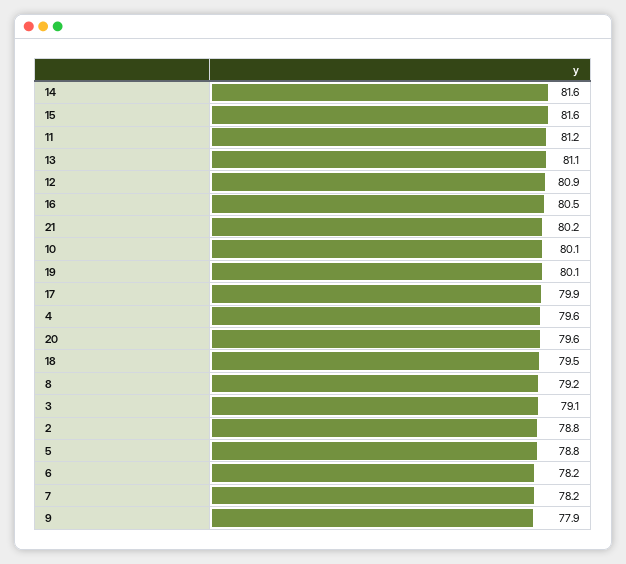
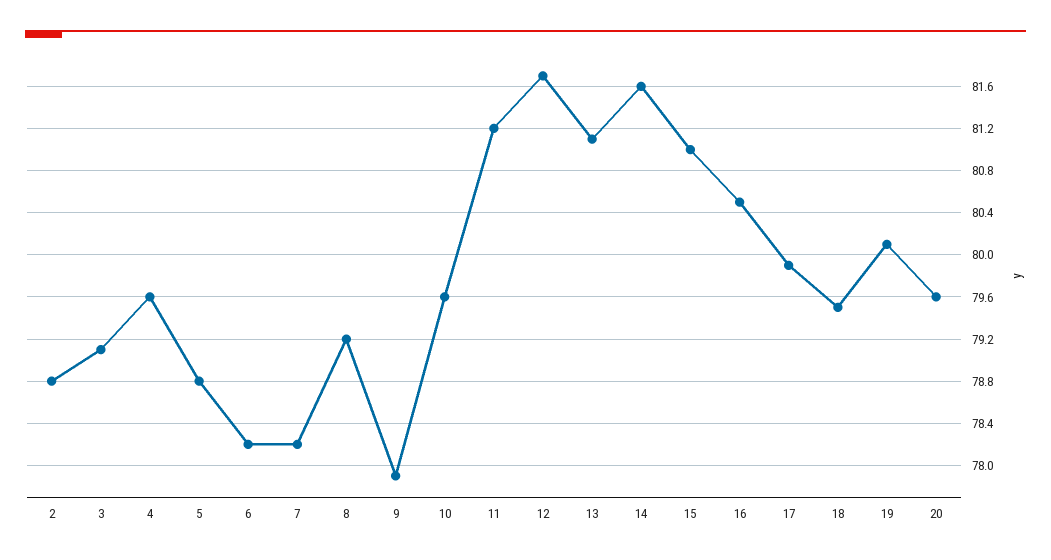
  {
    "14": 81.6,
-   "15": 81.6,
+   "15": 81,
    "11": 81.2,
    "13": 81.1,
-   "12": 80.9,
+   "12": 81.7,
    "16": 80.5,
-   "21": 80.2,
-   "10": 80.1,
+   "10": 79.6,
    "19": 80.1,
    "17": 79.9,
    "4": 79.6,
    "20": 79.6,
    "18": 79.5,
    "8": 79.2,
    "3": 79.1,
    "2": 78.8,
    "5": 78.8,
    "6": 78.2,
    "7": 78.2,
    "9": 77.9
  }

